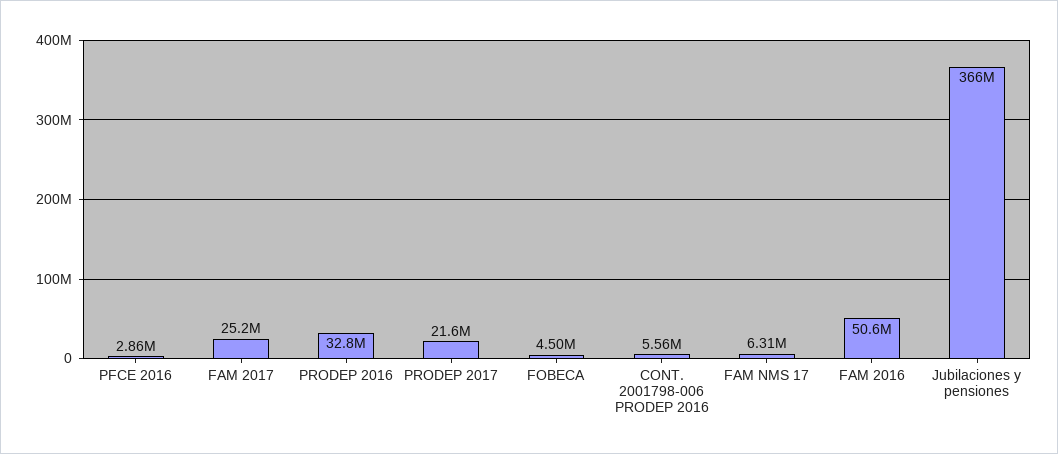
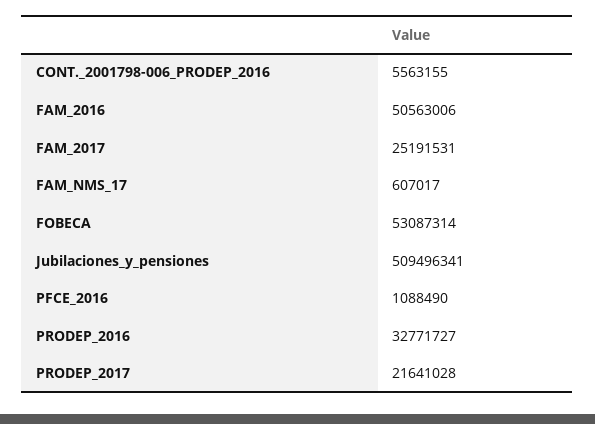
  {
-   "PFCE 2016": 2860000,
+   "PFCE 2016": 1088490,
    "FAM 2017": 25191531,
    "PRODEP 2016": 32771727,
    "PRODEP 2017": 21641028,
-   "FOBECA": 4500000,
+   "FOBECA": 53087314,
    "CONT. 2001798-006 PRODEP 2016": 5563155,
-   "FAM NMS 17": 6310000,
+   "FAM NMS 17": 607017,
    "FAM 2016": 50563006,
-   "Jubilaciones y pensiones": 366000000
+   "Jubilaciones y pensiones": 509496341
  }

